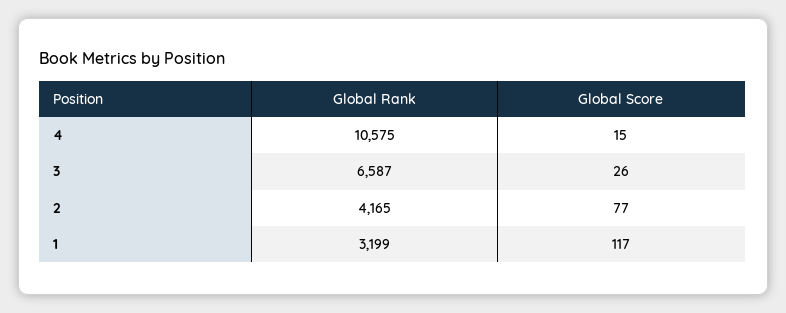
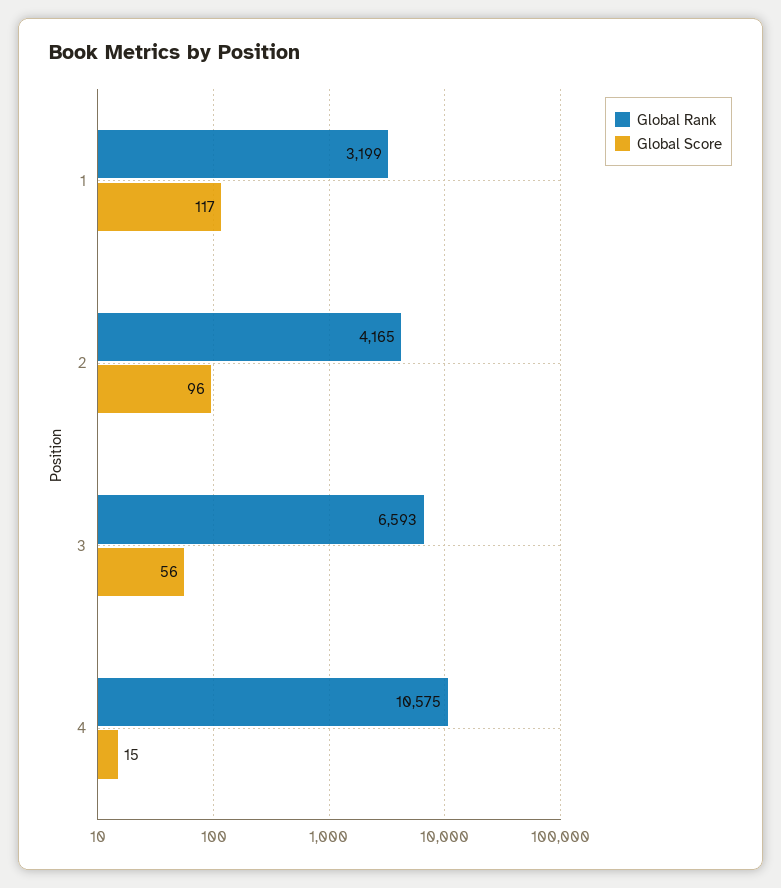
  {
    "Global Rank": {
      "4": 10575,
-     "3": 6587,
+     "3": 6593,
      "2": 4165,
      "1": 3199
    },
    "Global Score": {
      "4": 15,
-     "3": 26,
+     "3": 56,
-     "2": 77,
+     "2": 96,
      "1": 117
    }
  }

